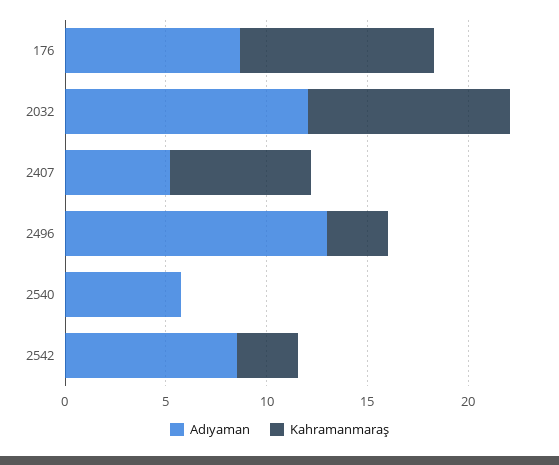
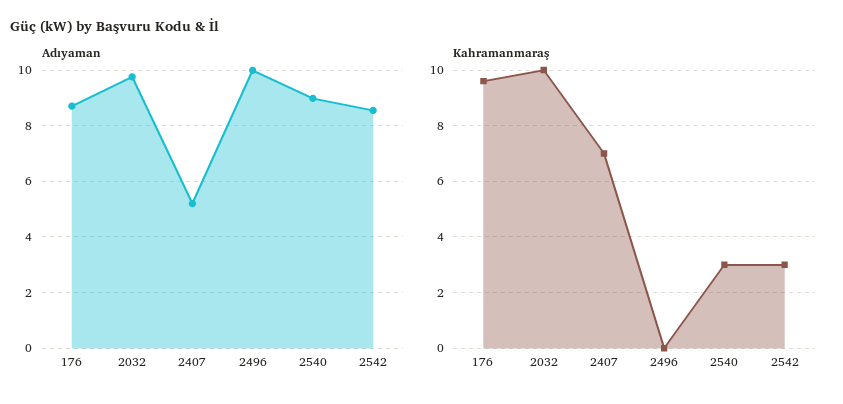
  {
    "Adıyaman": {
      "176": 8.75,
-     "2032": 12,
+     "2032": 9.75,
      "2407": 5.25,
-     "2496": 13,
+     "2496": 10,
-     "2540": 6,
+     "2540": 9,
      "2542": 8.5
    },
    "Kahramanmaraş": {
      "176": 9.5,
      "2032": 10,
      "2407": 7,
-     "2496": 3,
+     "2496": 0,
-     "2540": 0,
+     "2540": 3,
      "2542": 3
    }
  }

